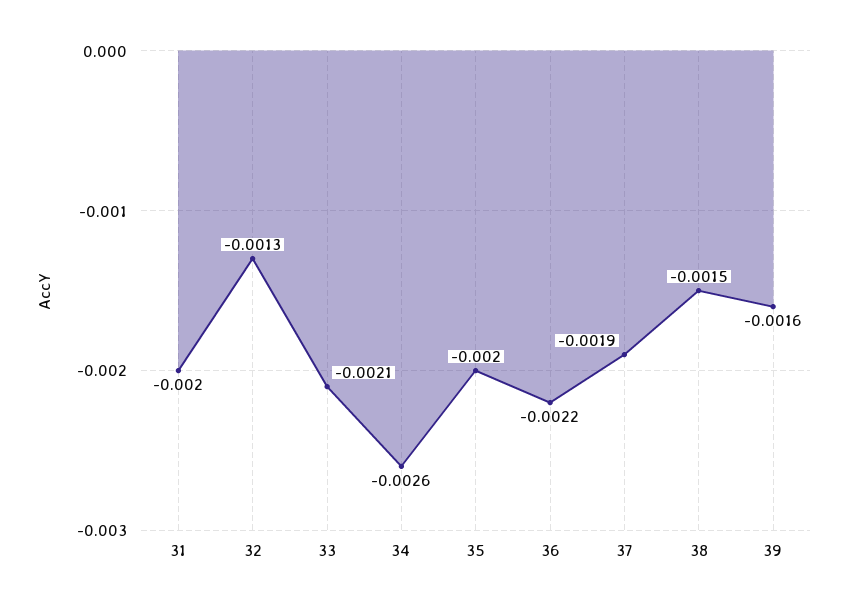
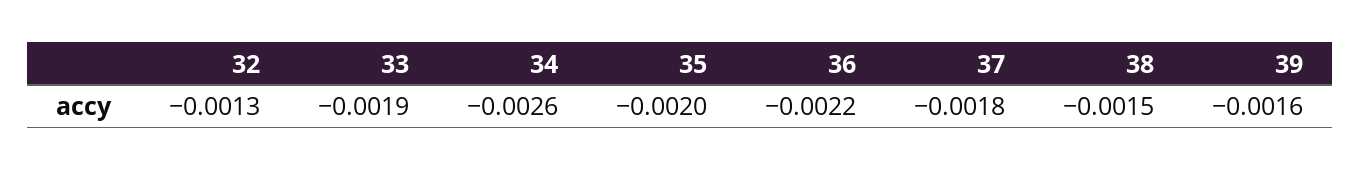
  {
-   "31": -0.002,
    "32": -0.0013,
-   "33": -0.0021,
+   "33": -0.0019,
    "34": -0.0026,
    "35": -0.002,
    "36": -0.0022,
-   "37": -0.0019,
+   "37": -0.0018,
    "38": -0.0015,
    "39": -0.0016
  }

